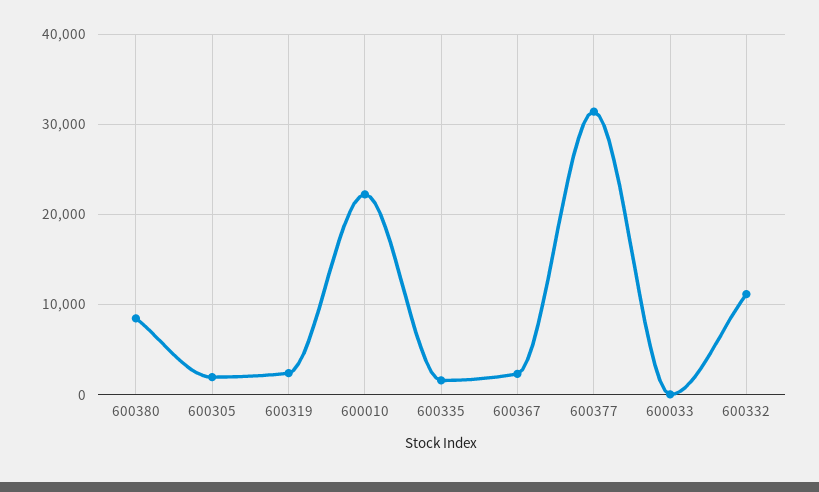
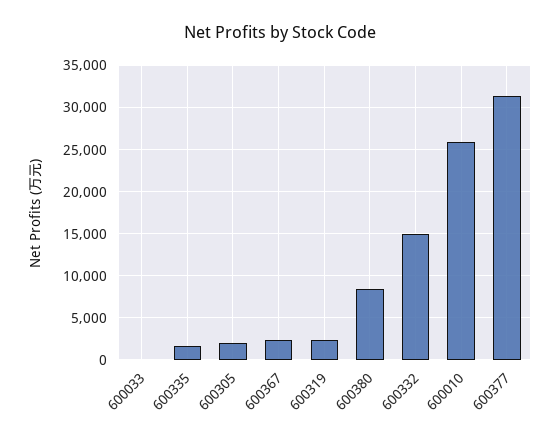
  {
    "600380": 8000,
    "600305": 2000,
    "600319": 2000,
-   "600010": 22000,
+   "600010": 26000,
    "600335": 2000,
    "600367": 2000,
    "600377": 31000,
    "600033": 0,
-   "600332": 11000
+   "600332": 15000
  }

